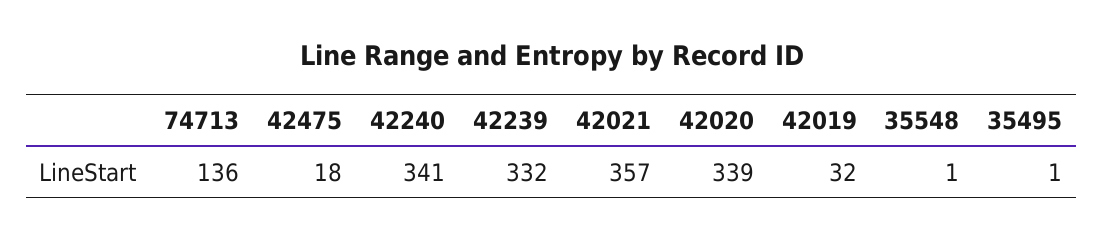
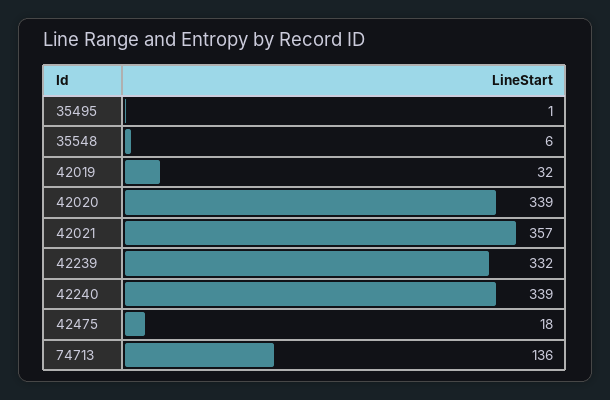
  {
    "74713": 136,
    "42475": 18,
-   "42240": 341,
+   "42240": 339,
    "42239": 332,
    "42021": 357,
    "42020": 339,
    "42019": 32,
-   "35548": 1,
+   "35548": 6,
    "35495": 1
  }

